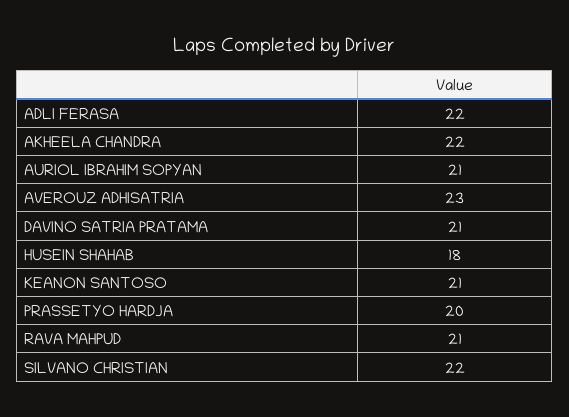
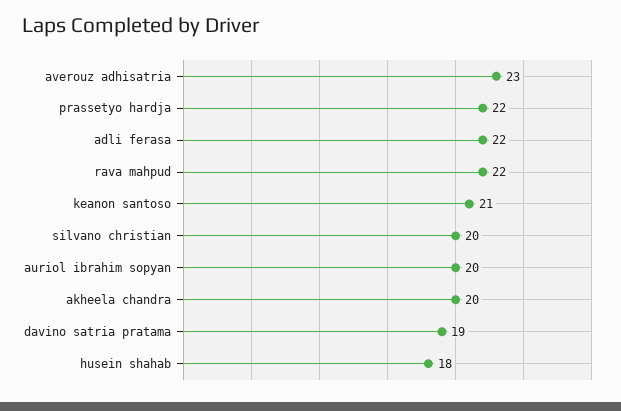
  {
    "ADLI FERASA": 22,
-   "AKHEELA CHANDRA": 22,
+   "AKHEELA CHANDRA": 20,
-   "AURIOL IBRAHIM SOPYAN": 21,
+   "AURIOL IBRAHIM SOPYAN": 20,
    "AVEROUZ ADHISATRIA": 23,
-   "DAVINO SATRIA PRATAMA": 21,
+   "DAVINO SATRIA PRATAMA": 19,
    "HUSEIN SHAHAB": 18,
    "KEANON SANTOSO": 21,
-   "PRASSETYO HARDJA": 20,
+   "PRASSETYO HARDJA": 22,
-   "RAVA MAHPUD": 21,
+   "RAVA MAHPUD": 22,
-   "SILVANO CHRISTIAN": 22
+   "SILVANO CHRISTIAN": 20
  }

